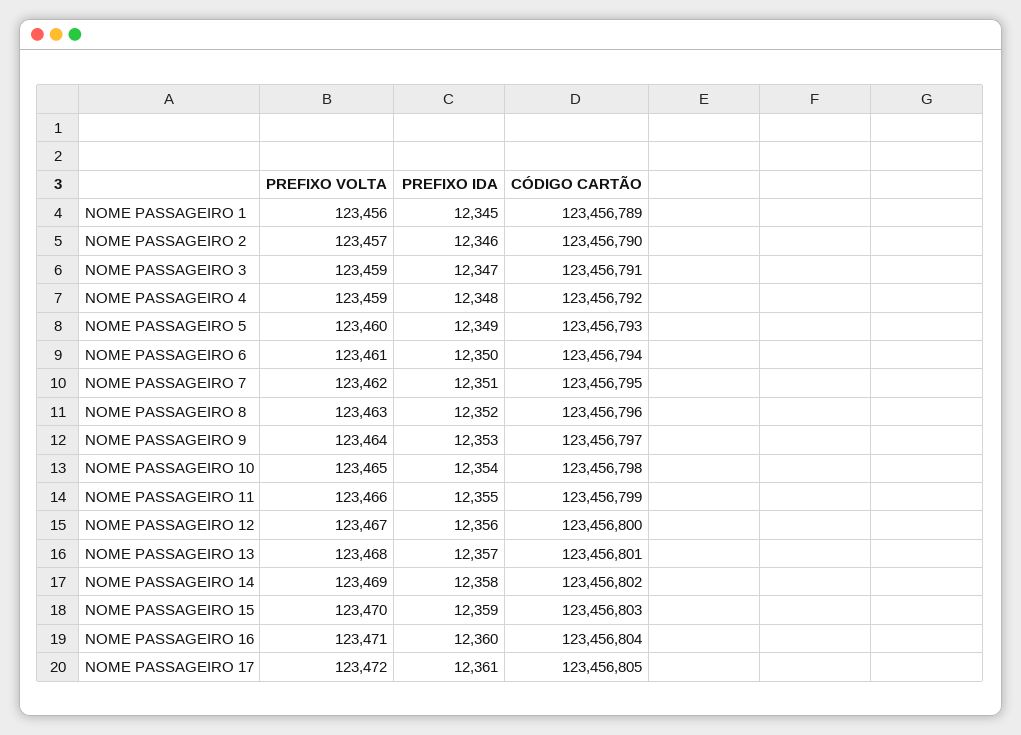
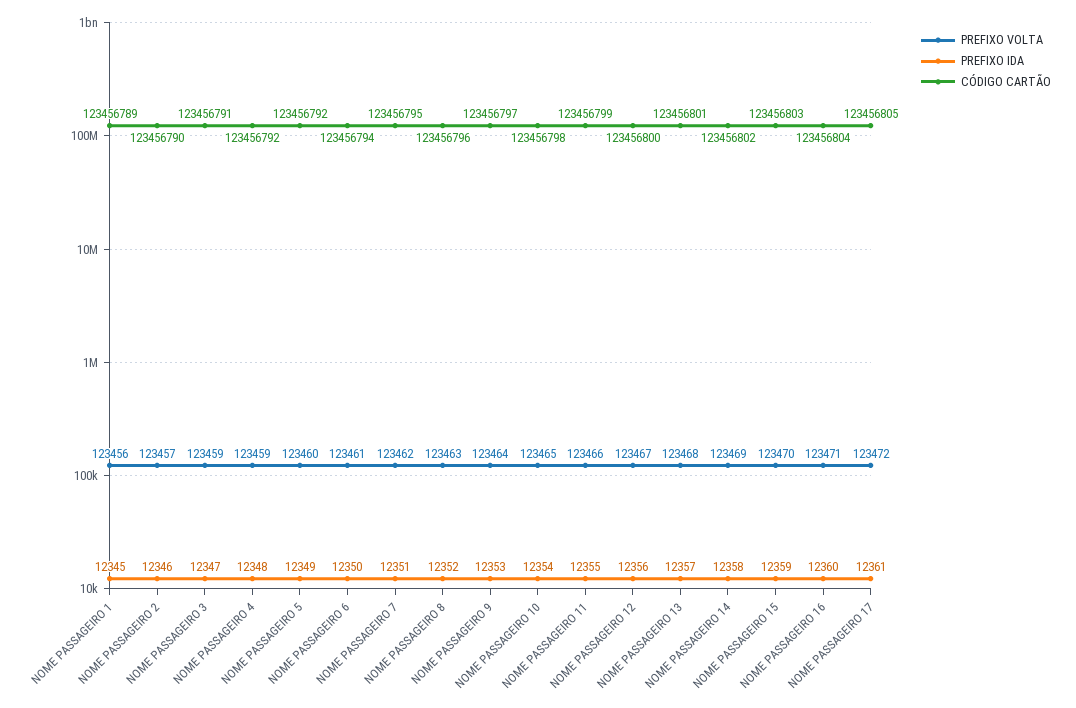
  {
    "PREFIXO VOLTA": {
      "NOME PASSAGEIRO 1": 123456,
      "NOME PASSAGEIRO 2": 123457,
      "NOME PASSAGEIRO 3": 123459,
      "NOME PASSAGEIRO 4": 123459,
      "NOME PASSAGEIRO 5": 123460,
      "NOME PASSAGEIRO 6": 123461,
      "NOME PASSAGEIRO 7": 123462,
      "NOME PASSAGEIRO 8": 123463,
      "NOME PASSAGEIRO 9": 123464,
      "NOME PASSAGEIRO 10": 123465,
      "NOME PASSAGEIRO 11": 123466,
      "NOME PASSAGEIRO 12": 123467,
      "NOME PASSAGEIRO 13": 123468,
      "NOME PASSAGEIRO 14": 123469,
      "NOME PASSAGEIRO 15": 123470,
      "NOME PASSAGEIRO 16": 123471,
      "NOME PASSAGEIRO 17": 123472
    },
    "PREFIXO IDA": {
      "NOME PASSAGEIRO 1": 12345,
      "NOME PASSAGEIRO 2": 12346,
      "NOME PASSAGEIRO 3": 12347,
      "NOME PASSAGEIRO 4": 12348,
      "NOME PASSAGEIRO 5": 12349,
      "NOME PASSAGEIRO 6": 12350,
      "NOME PASSAGEIRO 7": 12351,
      "NOME PASSAGEIRO 8": 12352,
      "NOME PASSAGEIRO 9": 12353,
      "NOME PASSAGEIRO 10": 12354,
      "NOME PASSAGEIRO 11": 12355,
      "NOME PASSAGEIRO 12": 12356,
      "NOME PASSAGEIRO 13": 12357,
      "NOME PASSAGEIRO 14": 12358,
      "NOME PASSAGEIRO 15": 12359,
      "NOME PASSAGEIRO 16": 12360,
      "NOME PASSAGEIRO 17": 12361
    },
    "CÓDIGO CARTÃO": {
      "NOME PASSAGEIRO 1": 123456789,
      "NOME PASSAGEIRO 2": 123456790,
      "NOME PASSAGEIRO 3": 123456791,
      "NOME PASSAGEIRO 4": 123456792,
-     "NOME PASSAGEIRO 5": 123456793,
+     "NOME PASSAGEIRO 5": 123456792,
      "NOME PASSAGEIRO 6": 123456794,
      "NOME PASSAGEIRO 7": 123456795,
      "NOME PASSAGEIRO 8": 123456796,
      "NOME PASSAGEIRO 9": 123456797,
      "NOME PASSAGEIRO 10": 123456798,
      "NOME PASSAGEIRO 11": 123456799,
      "NOME PASSAGEIRO 12": 123456800,
      "NOME PASSAGEIRO 13": 123456801,
      "NOME PASSAGEIRO 14": 123456802,
      "NOME PASSAGEIRO 15": 123456803,
      "NOME PASSAGEIRO 16": 123456804,
      "NOME PASSAGEIRO 17": 123456805
    }
  }

